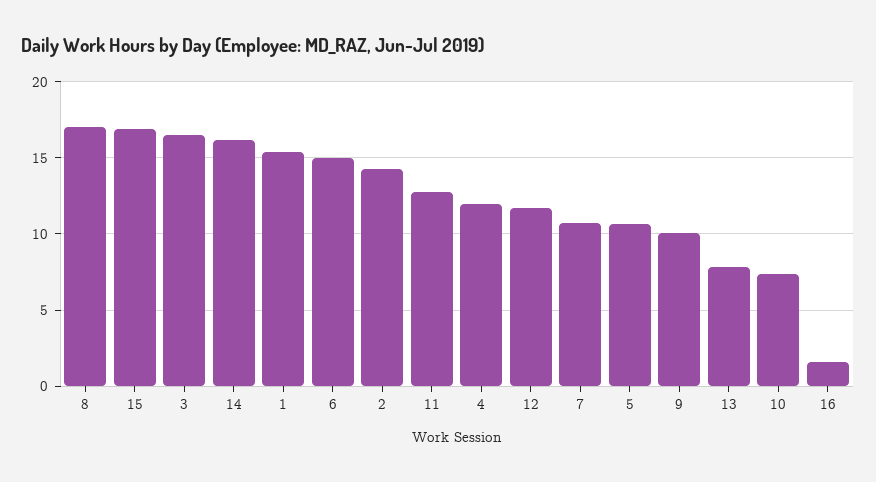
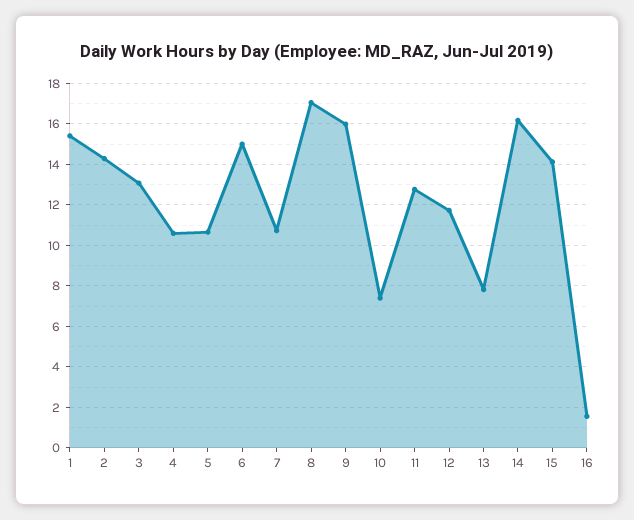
  {
    "8": 17,
-   "15": 17,
+   "15": 14,
-   "3": 16.5,
+   "3": 13,
    "14": 16,
    "1": 15.5,
    "6": 15,
    "2": 14.5,
    "11": 13,
-   "4": 12,
+   "4": 10.5,
    "12": 11.5,
    "7": 10.5,
    "5": 10.5,
-   "9": 10,
+   "9": 16,
    "13": 8,
    "10": 7.5,
    "16": 1.5
  }

